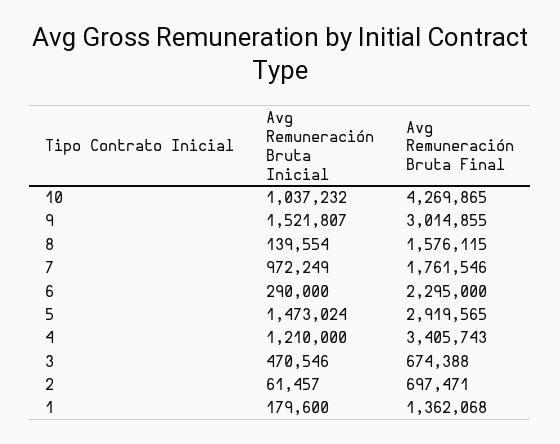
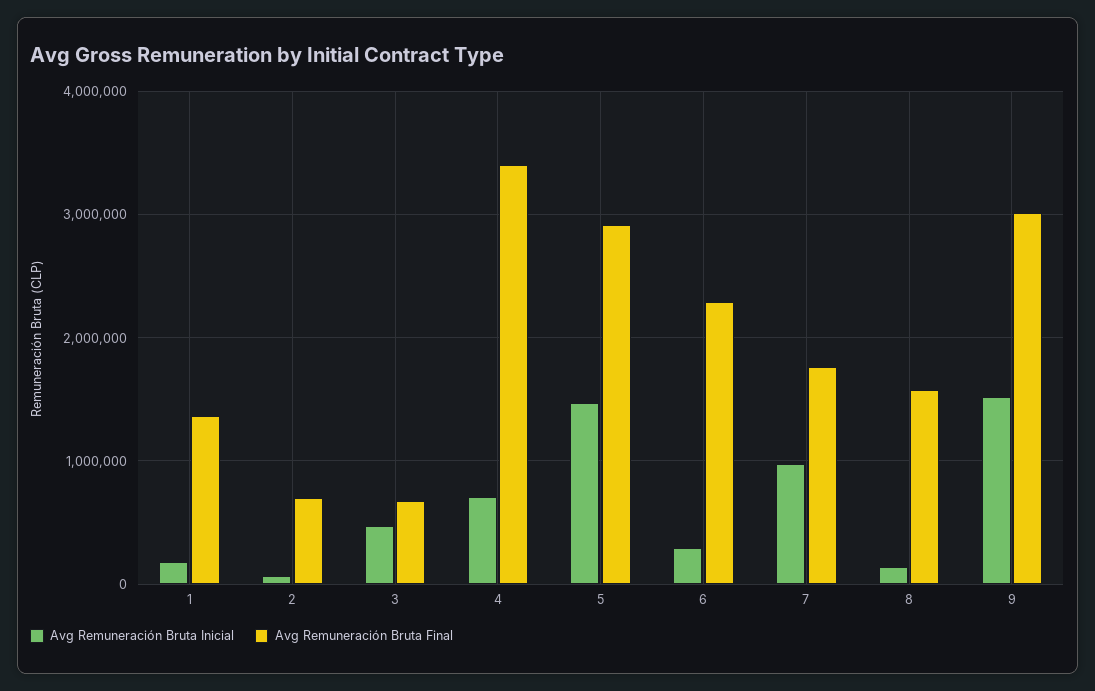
  {
    "Avg Remuneración Bruta Inicial": {
-     "10": 1037232,
      "9": 1521807,
      "8": 139554,
      "7": 972249,
      "6": 290000,
      "5": 1473024,
-     "4": 1210000,
+     "4": 700000,
      "3": 470546,
      "2": 61457,
      "1": 179600
    },
    "Avg Remuneración Bruta Final": {
-     "10": 4269865,
      "9": 3014855,
      "8": 1576115,
      "7": 1761546,
      "6": 2295000,
      "5": 2919565,
      "4": 3405743,
      "3": 674388,
      "2": 697471,
      "1": 1362068
    }
  }

